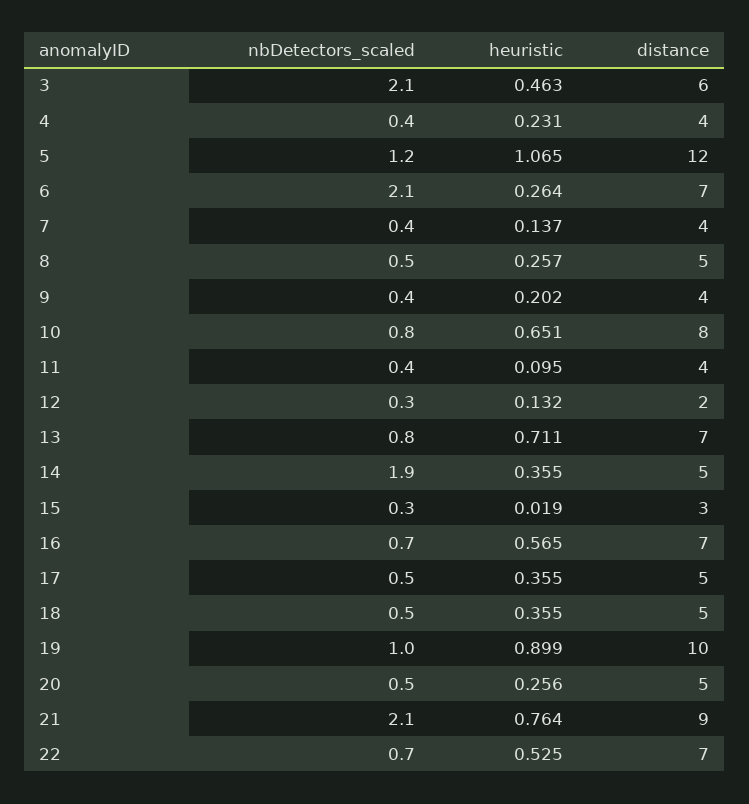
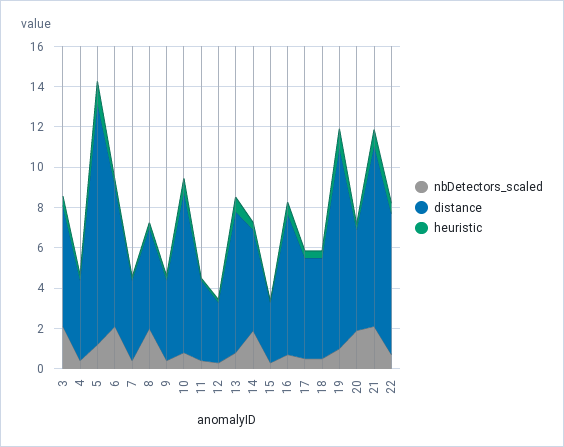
  {
    "nbDetectors_scaled": {
      "3": 2.1,
      "4": 0.4,
      "5": 1.2,
      "6": 2.1,
      "7": 0.4,
-     "8": 0.5,
+     "8": 2,
      "9": 0.4,
      "10": 0.8,
      "11": 0.4,
      "12": 0.3,
      "13": 0.8,
      "14": 1.9,
      "15": 0.3,
      "16": 0.7,
      "17": 0.5,
      "18": 0.5,
      "19": 1,
-     "20": 0.5,
+     "20": 2,
      "21": 2.1,
      "22": 0.7
    },
    "heuristic": {
      "3": 0.463,
      "4": 0.231,
      "5": 1.065,
      "6": 0.264,
      "7": 0.137,
      "8": 0.257,
      "9": 0.202,
      "10": 0.651,
      "11": 0.095,
      "12": 0.132,
      "13": 0.711,
      "14": 0.355,
      "15": 0.019,
      "16": 0.565,
      "17": 0.355,
      "18": 0.355,
      "19": 0.899,
      "20": 0.256,
      "21": 0.764,
      "22": 0.525
    },
    "distance": {
      "3": 6,
      "4": 4,
      "5": 12,
      "6": 7,
      "7": 4,
      "8": 5,
      "9": 4,
      "10": 8,
      "11": 4,
-     "12": 2,
+     "12": 3,
      "13": 7,
      "14": 5,
      "15": 3,
      "16": 7,
      "17": 5,
      "18": 5,
      "19": 10,
      "20": 5,
      "21": 9,
      "22": 7
    }
  }

